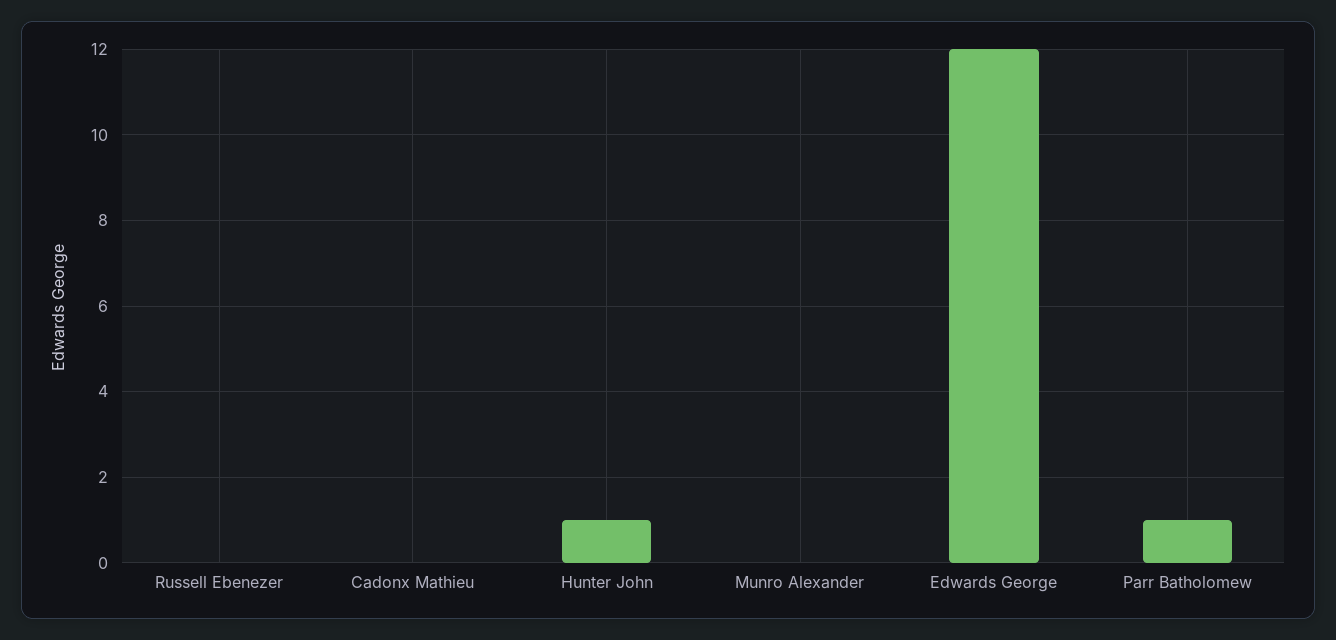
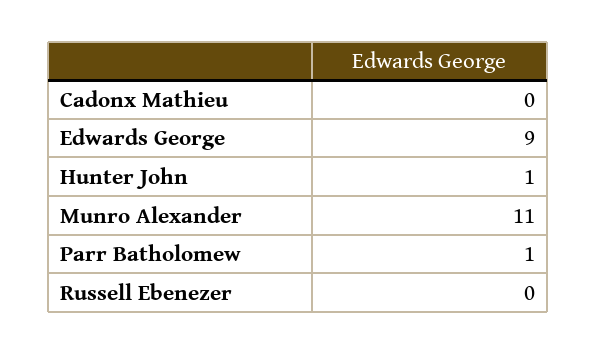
  {
    "Russell Ebenezer": 0,
    "Cadonx Mathieu": 0,
    "Hunter John": 1,
-   "Munro Alexander": 0,
+   "Munro Alexander": 11,
-   "Edwards George": 12,
+   "Edwards George": 9,
    "Parr Batholomew": 1
  }

